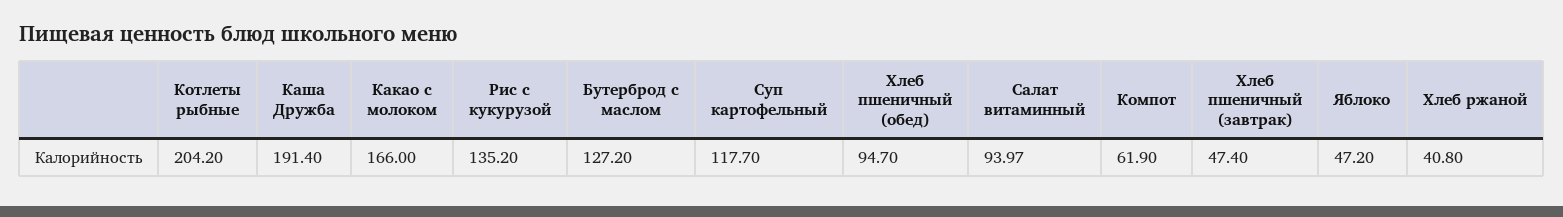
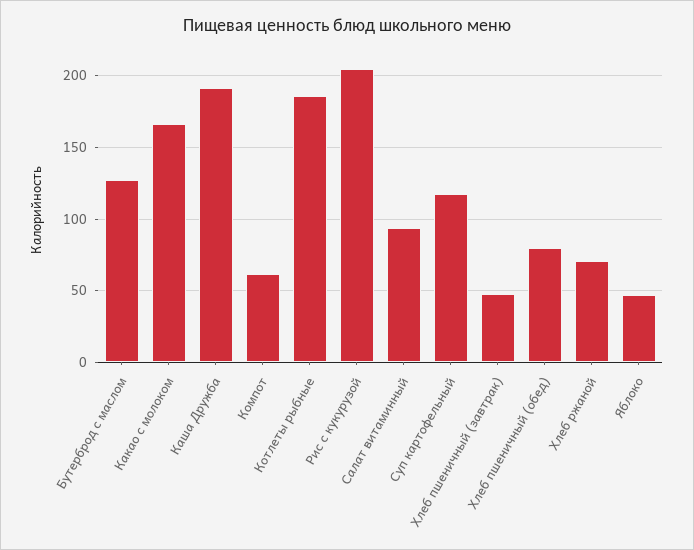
  {
-   "Котлеты рыбные": 204.2,
+   "Котлеты рыбные": 185,
    "Каша Дружба": 191.4,
    "Какао с молоком": 166,
-   "Рис с кукурузой": 135.2,
+   "Рис с кукурузой": 205,
    "Бутерброд с маслом": 127.2,
    "Суп картофельный": 117.7,
-   "Хлеб пшеничный (обед)": 94.7,
+   "Хлеб пшеничный (обед)": 80,
    "Салат витаминный": 93.97,
    "Компот": 61.9,
    "Хлеб пшеничный (завтрак)": 47.4,
    "Яблоко": 47.2,
-   "Хлеб ржаной": 40.8
+   "Хлеб ржаной": 70
  }

